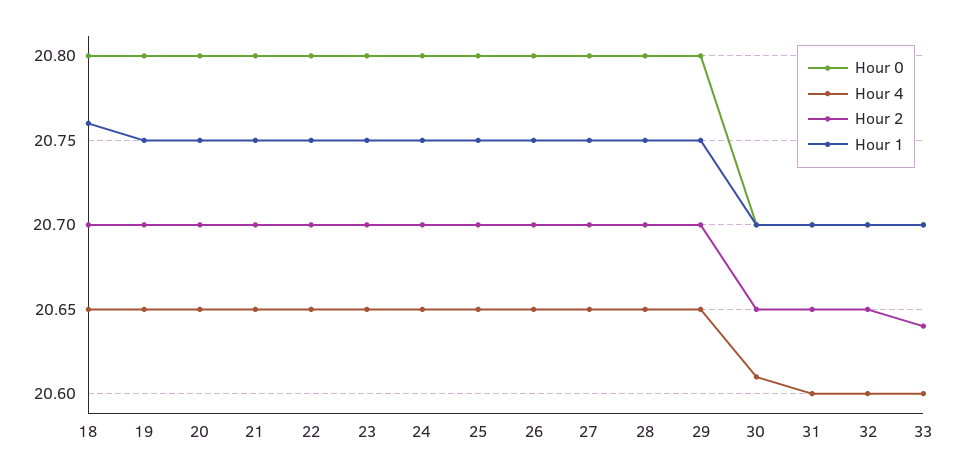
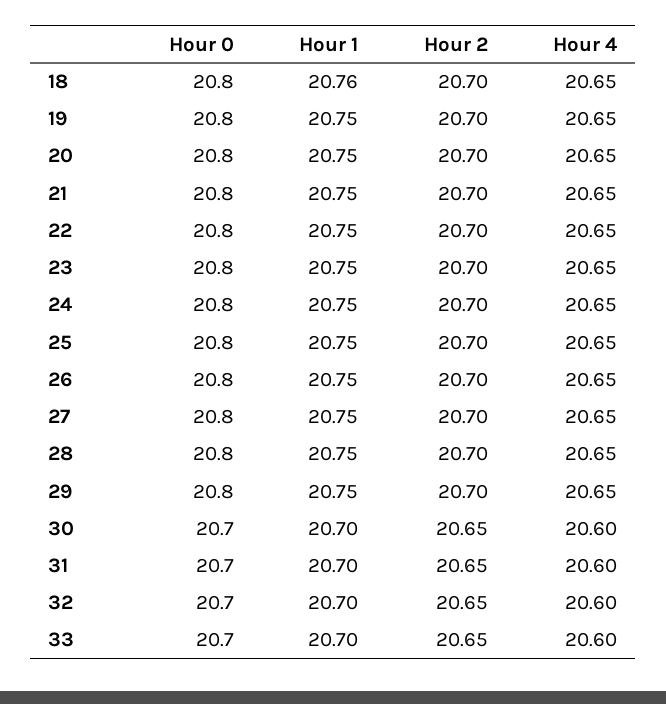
  {
    "Hour 0": {
      "18": 20.8,
      "19": 20.8,
      "20": 20.8,
      "21": 20.8,
      "22": 20.8,
      "23": 20.8,
      "24": 20.8,
      "25": 20.8,
      "26": 20.8,
      "27": 20.8,
      "28": 20.8,
      "29": 20.8,
      "30": 20.7,
      "31": 20.7,
      "32": 20.7,
      "33": 20.7
    },
    "Hour 4": {
      "18": 20.65,
      "19": 20.65,
      "20": 20.65,
      "21": 20.65,
      "22": 20.65,
      "23": 20.65,
      "24": 20.65,
      "25": 20.65,
      "26": 20.65,
      "27": 20.65,
      "28": 20.65,
      "29": 20.65,
-     "30": 20.61,
+     "30": 20.6,
      "31": 20.6,
      "32": 20.6,
      "33": 20.6
    },
    "Hour 2": {
      "18": 20.7,
      "19": 20.7,
      "20": 20.7,
      "21": 20.7,
      "22": 20.7,
      "23": 20.7,
      "24": 20.7,
      "25": 20.7,
      "26": 20.7,
      "27": 20.7,
      "28": 20.7,
      "29": 20.7,
      "30": 20.65,
      "31": 20.65,
      "32": 20.65,
-     "33": 20.64
+     "33": 20.65
    },
    "Hour 1": {
      "18": 20.76,
      "19": 20.75,
      "20": 20.75,
      "21": 20.75,
      "22": 20.75,
      "23": 20.75,
      "24": 20.75,
      "25": 20.75,
      "26": 20.75,
      "27": 20.75,
      "28": 20.75,
      "29": 20.75,
      "30": 20.7,
      "31": 20.7,
      "32": 20.7,
      "33": 20.7
    }
  }

